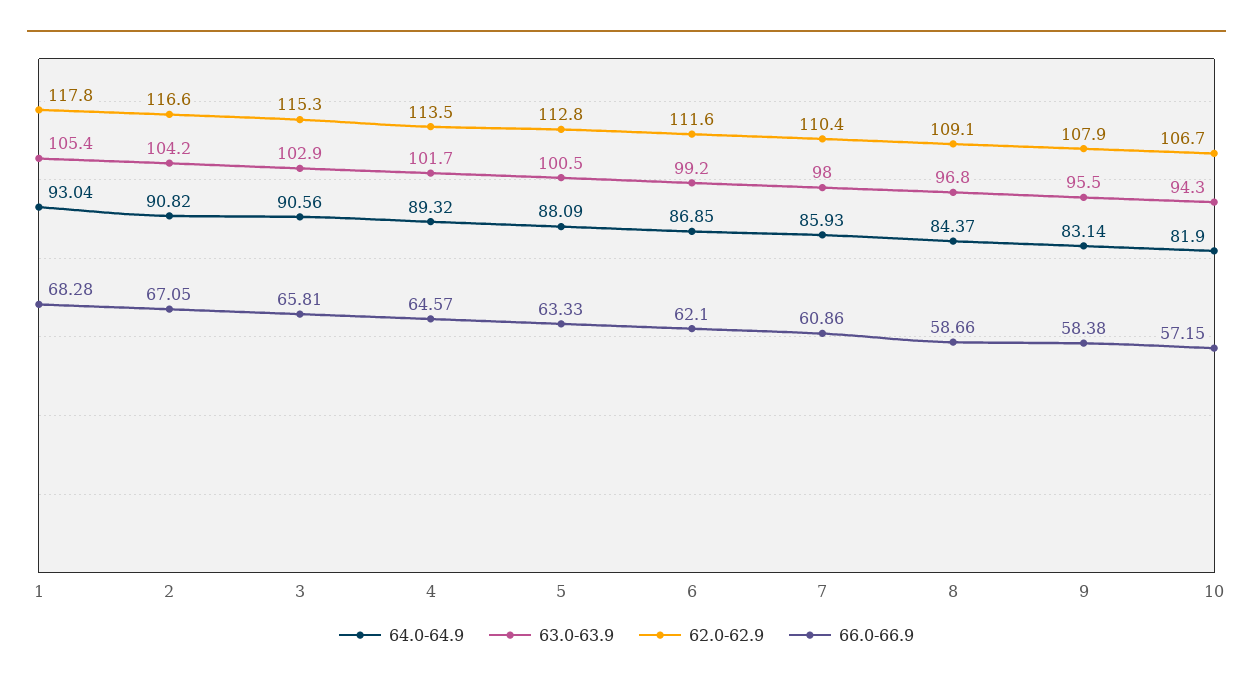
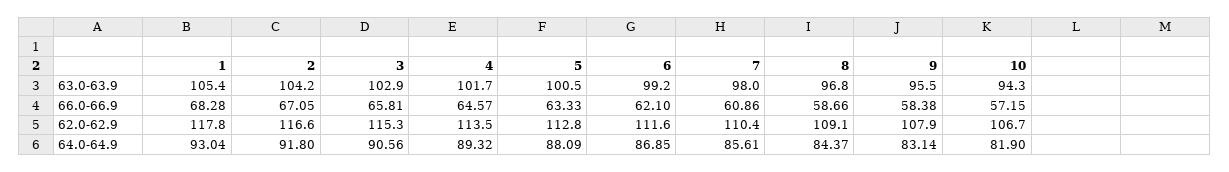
  {
    "64.0-64.9": {
      "1": 93.04,
-     "2": 90.82,
+     "2": 91.8,
      "3": 90.56,
      "4": 89.32,
      "5": 88.09,
      "6": 86.85,
-     "7": 85.93,
+     "7": 85.61,
      "8": 84.37,
      "9": 83.14,
      "10": 81.9
    },
    "63.0-63.9": {
      "1": 105.4,
      "2": 104.2,
      "3": 102.9,
      "4": 101.7,
      "5": 100.5,
      "6": 99.2,
      "7": 98,
      "8": 96.8,
      "9": 95.5,
      "10": 94.3
    },
    "62.0-62.9": {
      "1": 117.8,
      "2": 116.6,
      "3": 115.3,
      "4": 113.5,
      "5": 112.8,
      "6": 111.6,
      "7": 110.4,
      "8": 109.1,
      "9": 107.9,
      "10": 106.7
    },
    "66.0-66.9": {
      "1": 68.28,
      "2": 67.05,
      "3": 65.81,
      "4": 64.57,
      "5": 63.33,
      "6": 62.1,
      "7": 60.86,
      "8": 58.66,
      "9": 58.38,
      "10": 57.15
    }
  }

